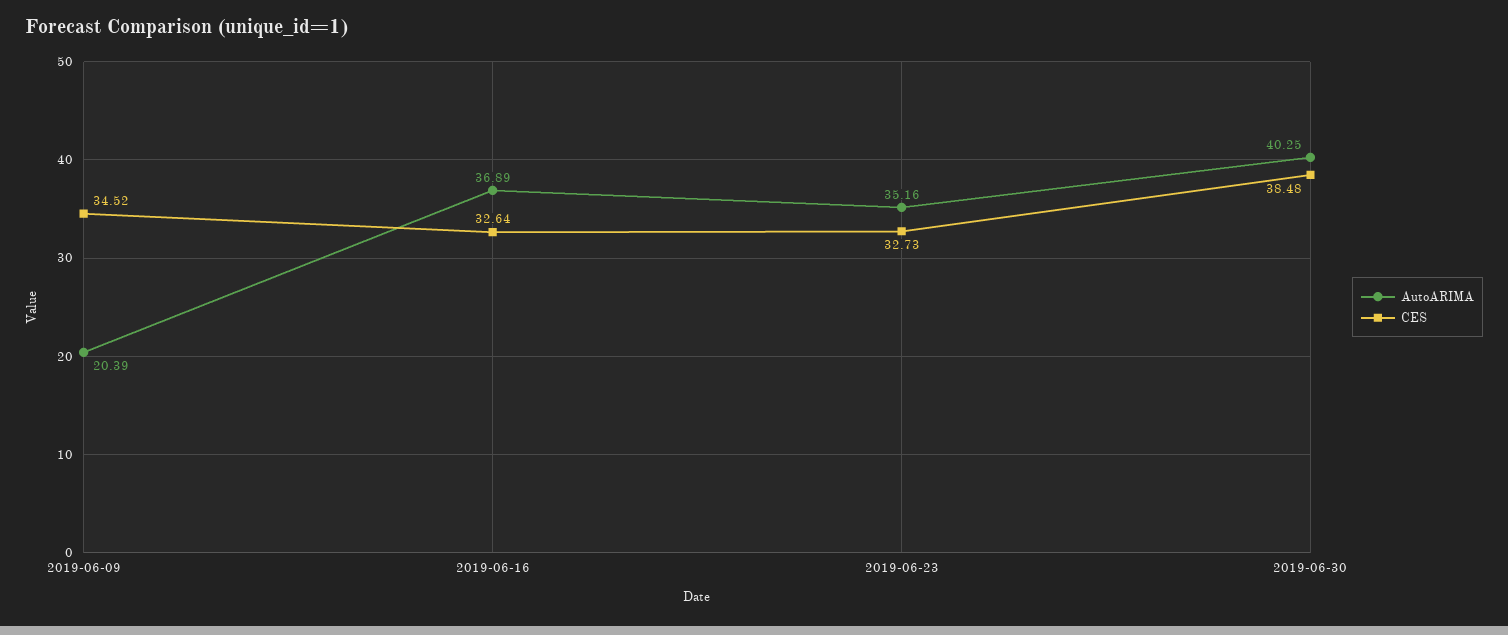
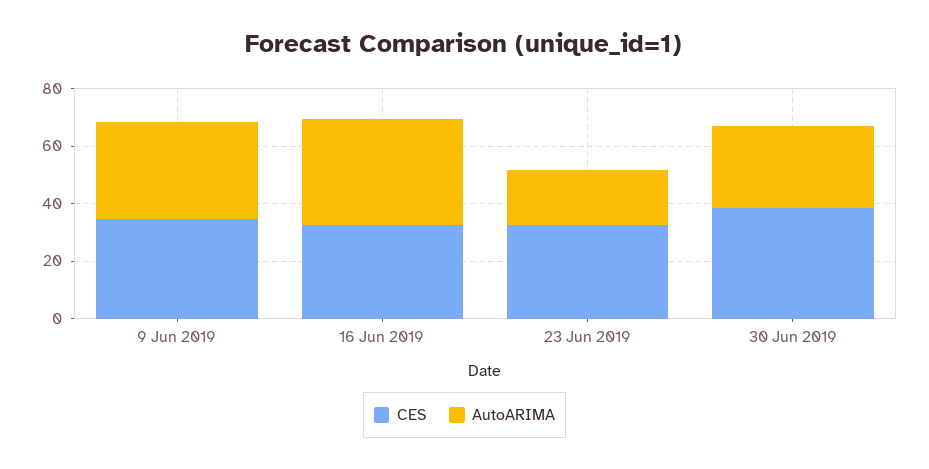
  {
    "AutoARIMA": {
-     "2019-06-09": 20.39,
+     "2019-06-09": 35,
      "2019-06-16": 36.89,
-     "2019-06-23": 35.16,
+     "2019-06-23": 20,
-     "2019-06-30": 40.25
+     "2019-06-30": 30
    },
    "CES": {
      "2019-06-09": 34.52,
      "2019-06-16": 32.64,
      "2019-06-23": 32.73,
      "2019-06-30": 38.48
    }
  }

